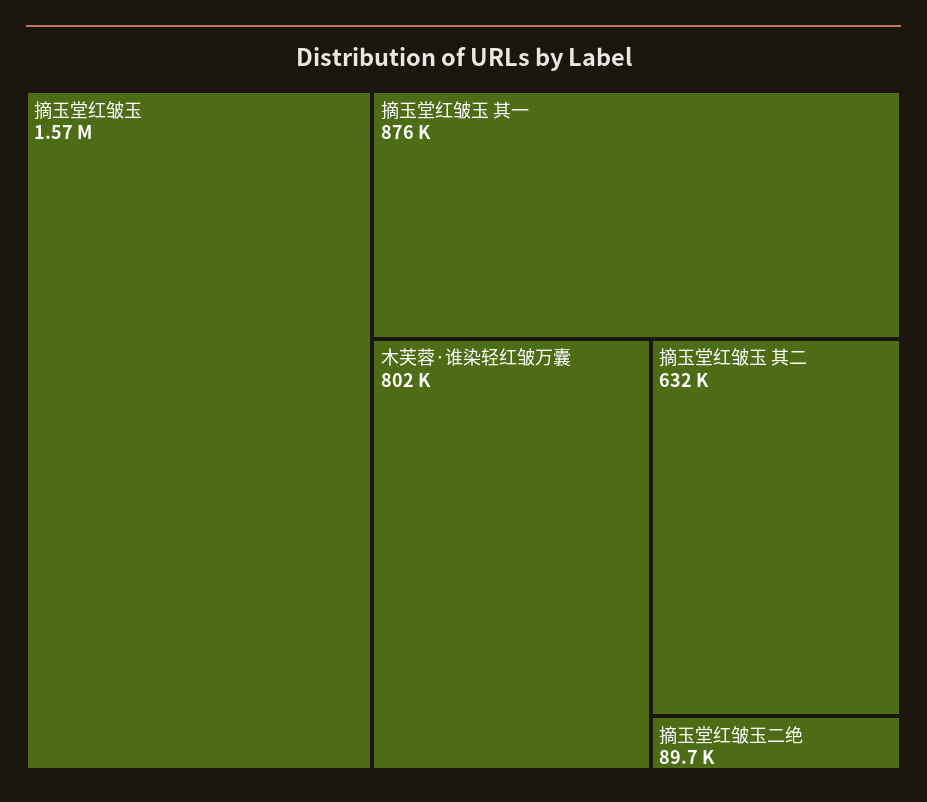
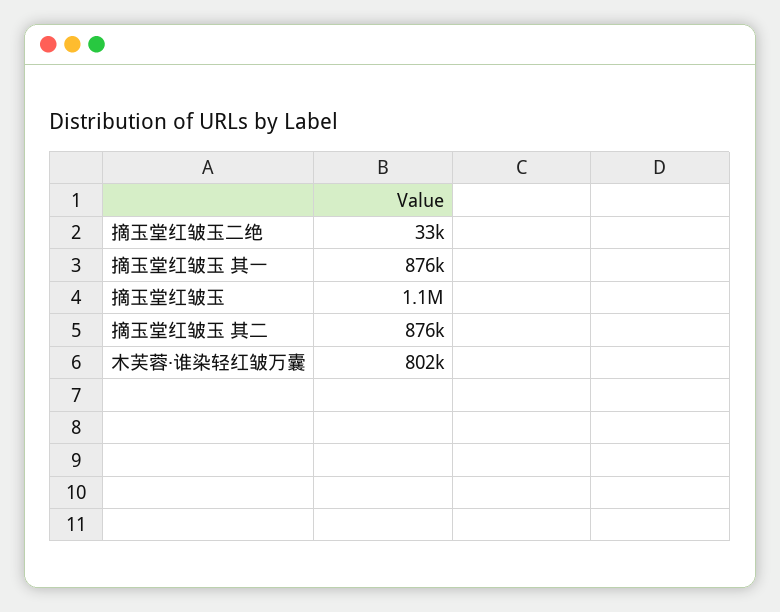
  {
-   "摘玉堂红皱玉": 1570000,
+   "摘玉堂红皱玉": 1100000,
    "摘玉堂红皱玉 其一": 876000,
    "木芙蓉·谁染轻红皱万囊": 802000,
-   "摘玉堂红皱玉 其二": 632000,
+   "摘玉堂红皱玉 其二": 876000,
-   "摘玉堂红皱玉二绝": 89700
+   "摘玉堂红皱玉二绝": 33000
  }

